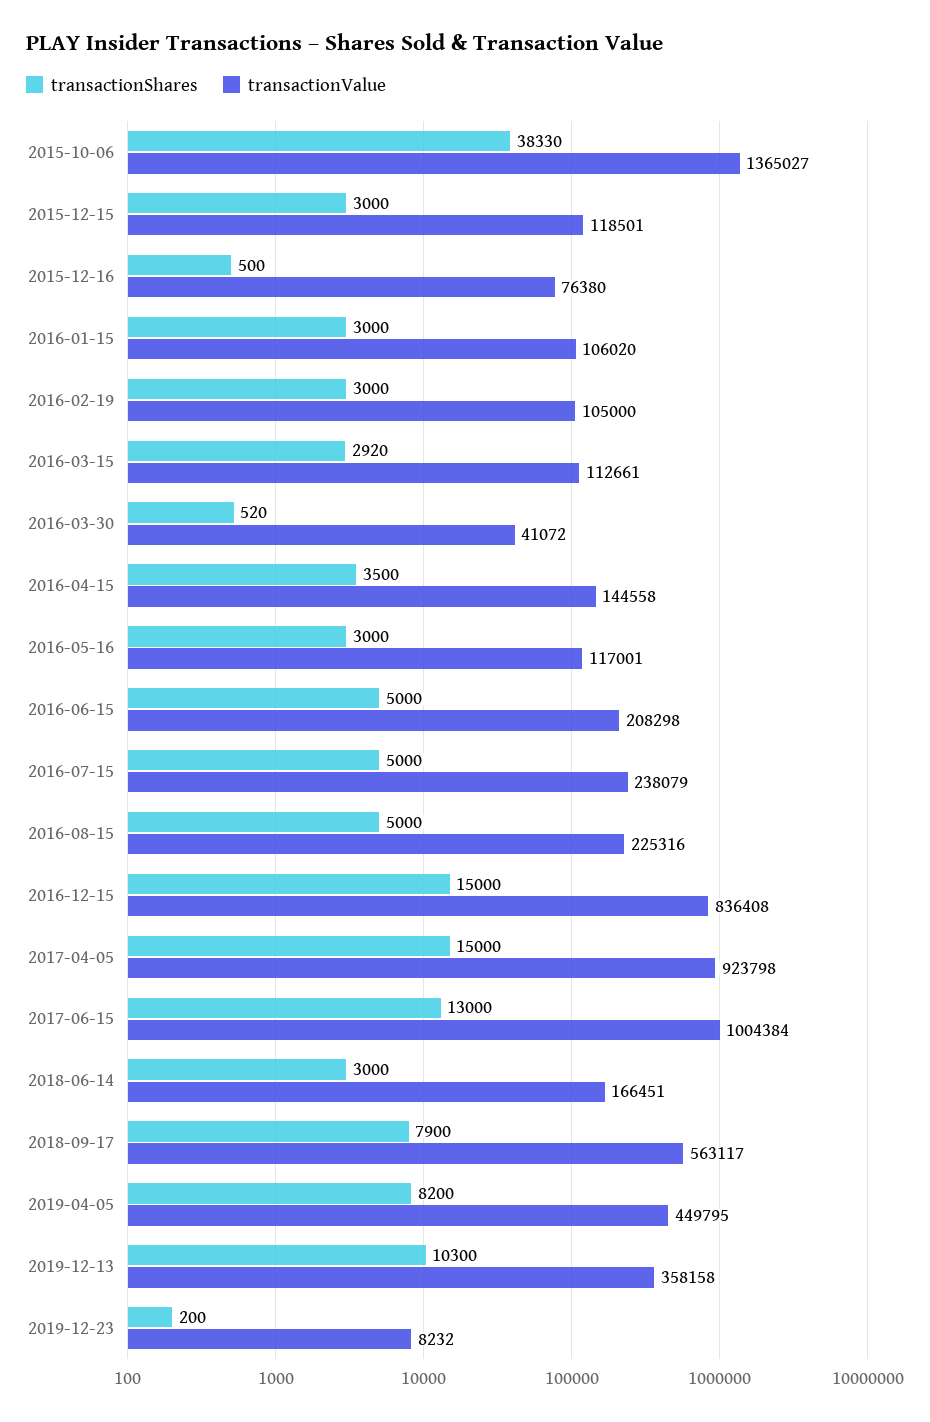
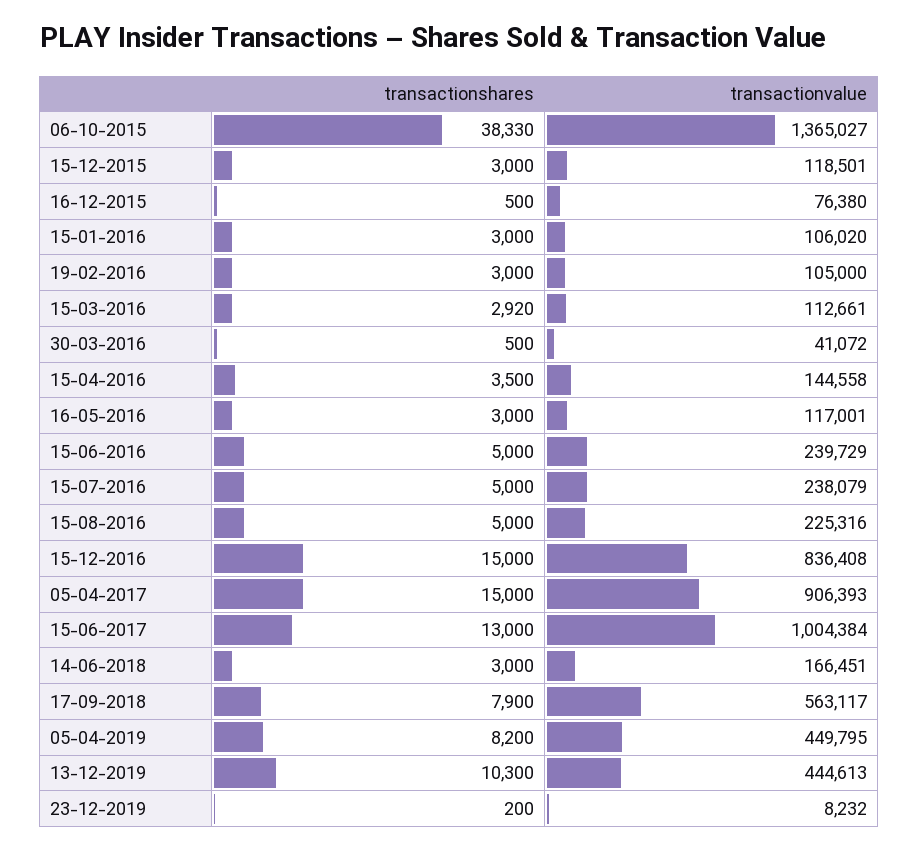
  {
    "transactionShares": {
      "2015-10-06": 38330,
      "2015-12-15": 3000,
      "2015-12-16": 500,
      "2016-01-15": 3000,
      "2016-02-19": 3000,
      "2016-03-15": 2920,
-     "2016-03-30": 520,
+     "2016-03-30": 500,
      "2016-04-15": 3500,
      "2016-05-16": 3000,
      "2016-06-15": 5000,
      "2016-07-15": 5000,
      "2016-08-15": 5000,
      "2016-12-15": 15000,
      "2017-04-05": 15000,
      "2017-06-15": 13000,
      "2018-06-14": 3000,
      "2018-09-17": 7900,
      "2019-04-05": 8200,
      "2019-12-13": 10300,
      "2019-12-23": 200
    },
    "transactionValue": {
      "2015-10-06": 1365027,
      "2015-12-15": 118501,
      "2015-12-16": 76380,
      "2016-01-15": 106020,
      "2016-02-19": 105000,
      "2016-03-15": 112661,
      "2016-03-30": 41072,
      "2016-04-15": 144558,
      "2016-05-16": 117001,
-     "2016-06-15": 208298,
+     "2016-06-15": 239729,
      "2016-07-15": 238079,
      "2016-08-15": 225316,
      "2016-12-15": 836408,
-     "2017-04-05": 923798,
+     "2017-04-05": 906393,
      "2017-06-15": 1004384,
      "2018-06-14": 166451,
      "2018-09-17": 563117,
      "2019-04-05": 449795,
-     "2019-12-13": 358158,
+     "2019-12-13": 444613,
      "2019-12-23": 8232
    }
  }

